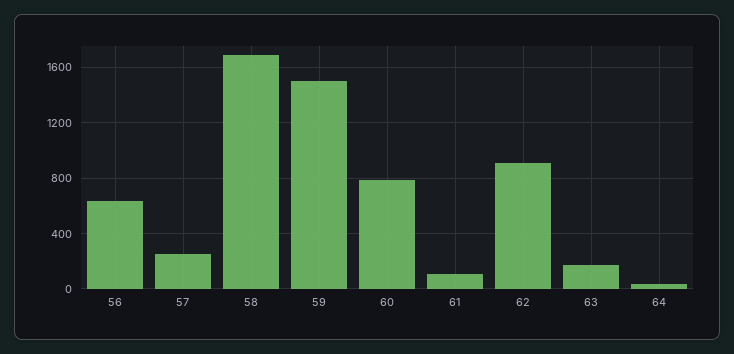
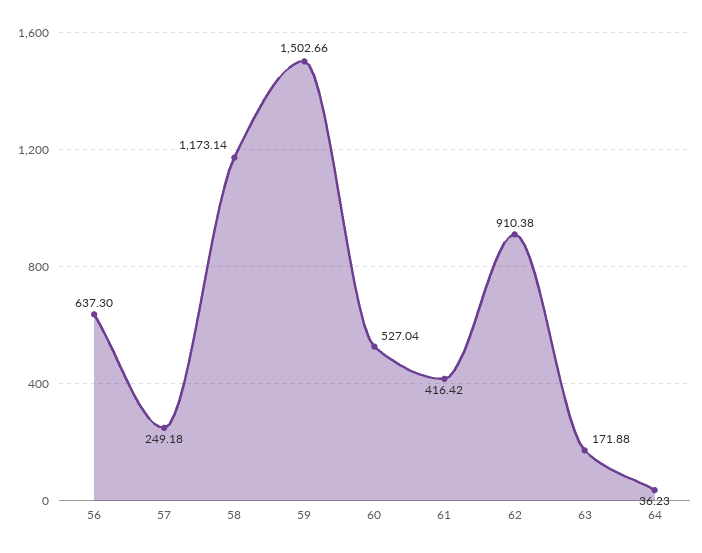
  {
    "56": 637.3,
    "57": 249.18,
-   "58": 1700,
+   "58": 1173.14,
    "59": 1502.66,
-   "60": 800,
+   "60": 527.04,
-   "61": 100,
+   "61": 416.42,
    "62": 910.38,
    "63": 171.88,
    "64": 36.23
  }

